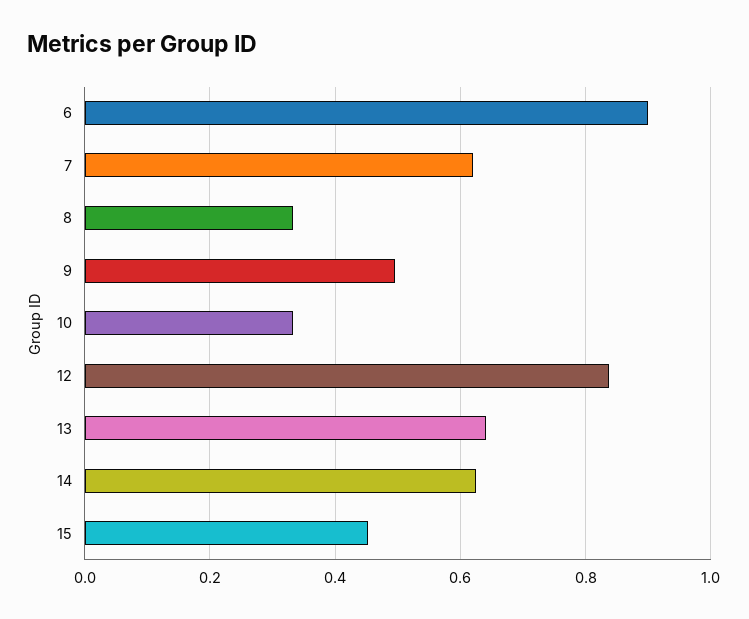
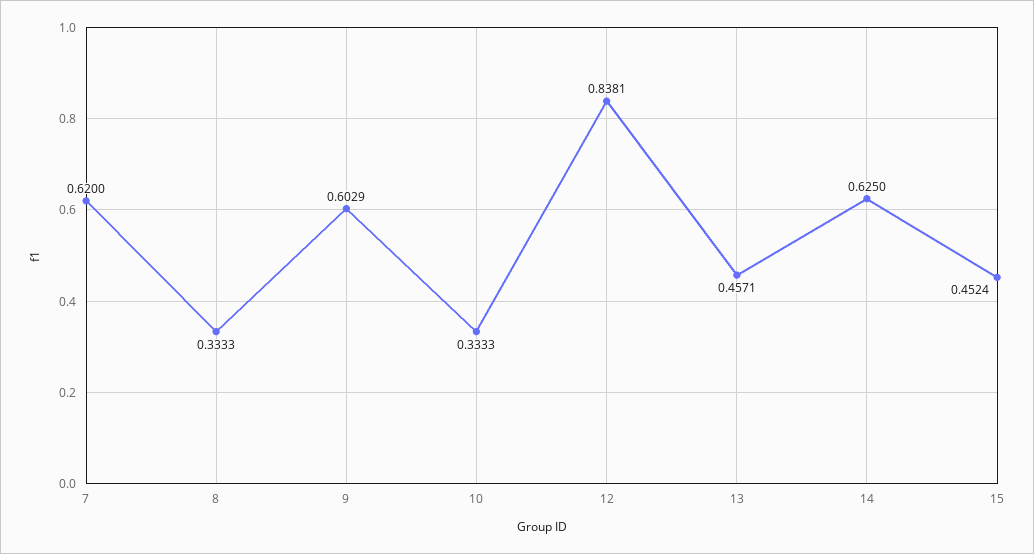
  {
-   "6": 0.9,
    "7": 0.62,
    "8": 0.3333,
-   "9": 0.5,
+   "9": 0.6029,
    "10": 0.3333,
    "12": 0.8381,
-   "13": 0.64,
+   "13": 0.4571,
    "14": 0.625,
    "15": 0.4524
  }

